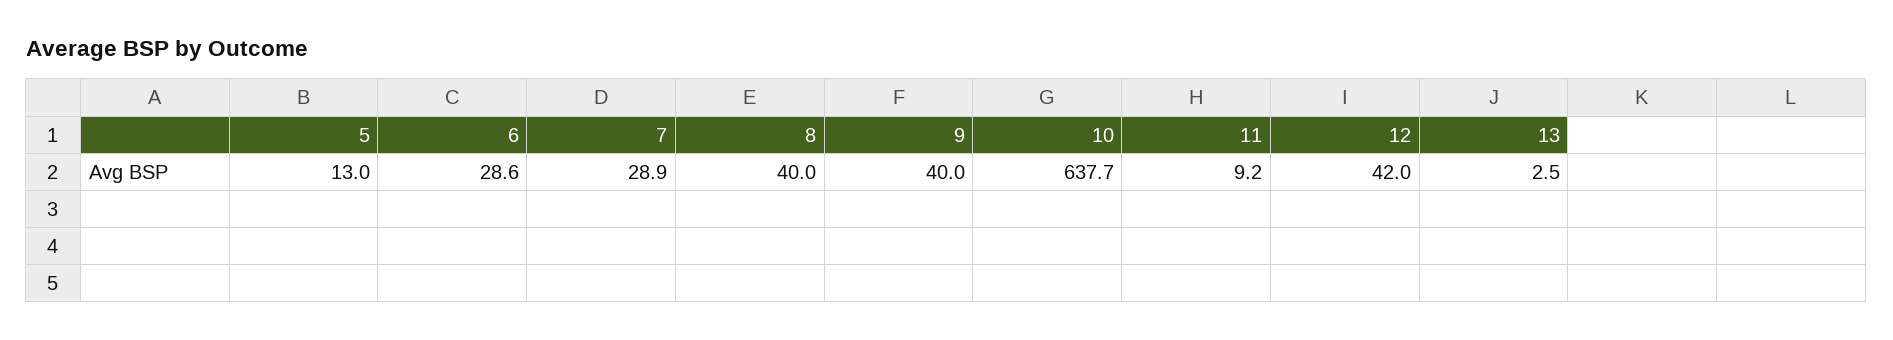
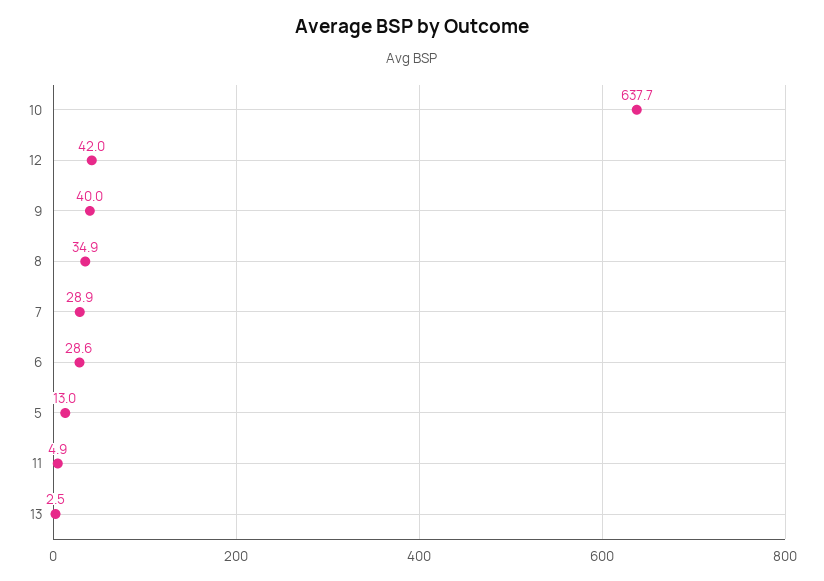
  {
    "5": 13,
    "6": 28.6,
    "7": 28.9,
-   "8": 40,
+   "8": 34.9,
    "9": 40,
    "10": 637.7,
-   "11": 9.2,
+   "11": 4.9,
    "12": 42,
    "13": 2.5
  }

